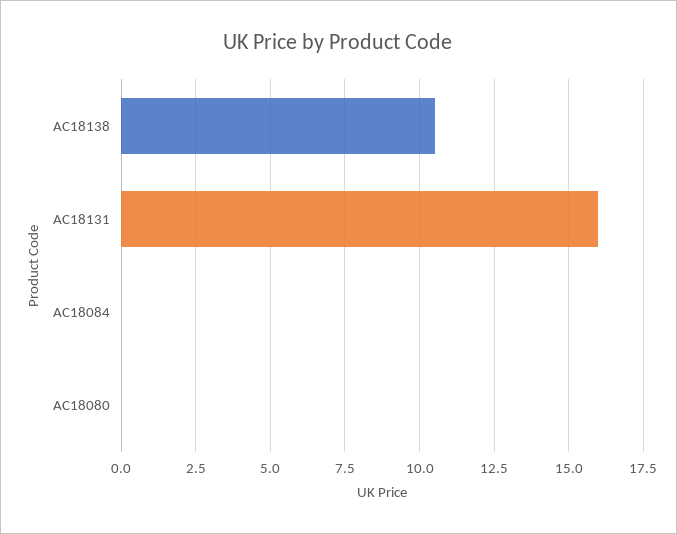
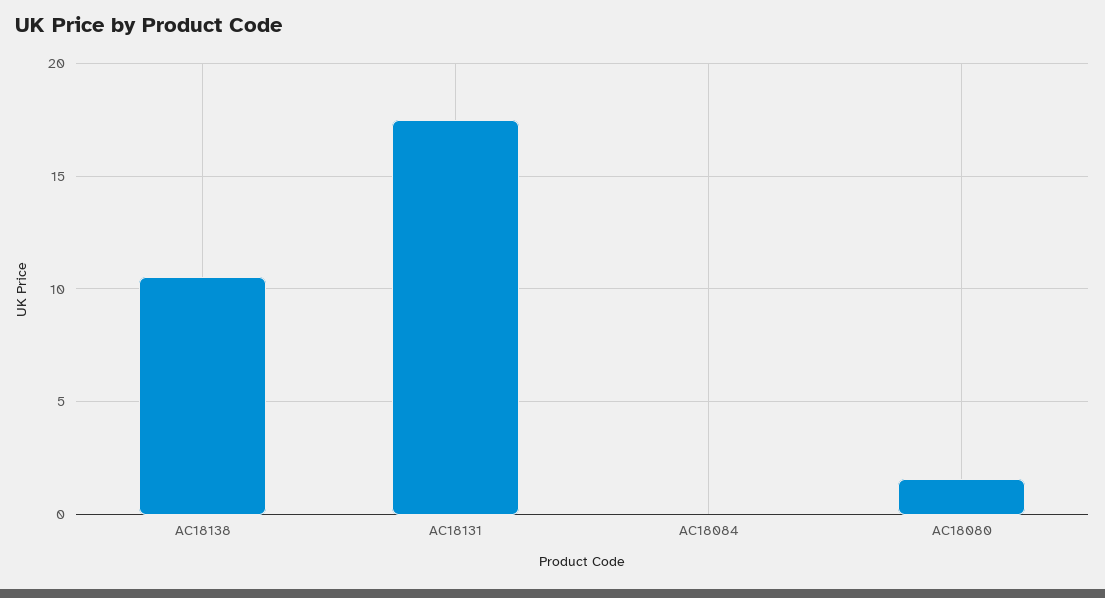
  {
    "AC18138": 10.5,
-   "AC18131": 16,
+   "AC18131": 17.5,
    "AC18084": 0,
-   "AC18080": 0
+   "AC18080": 1.5
  }

